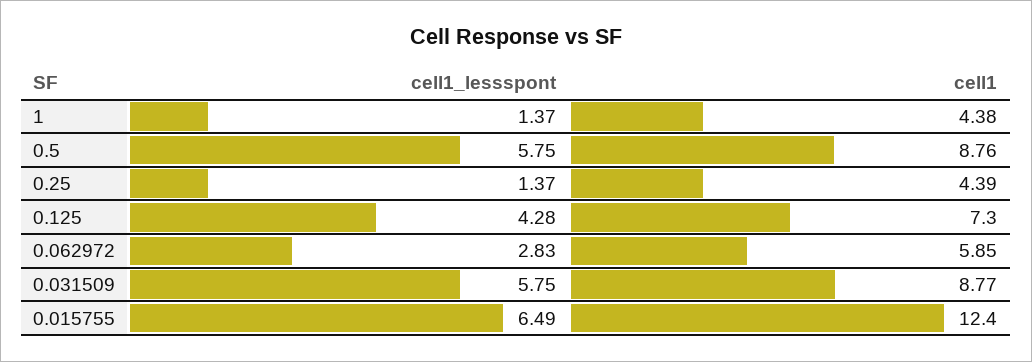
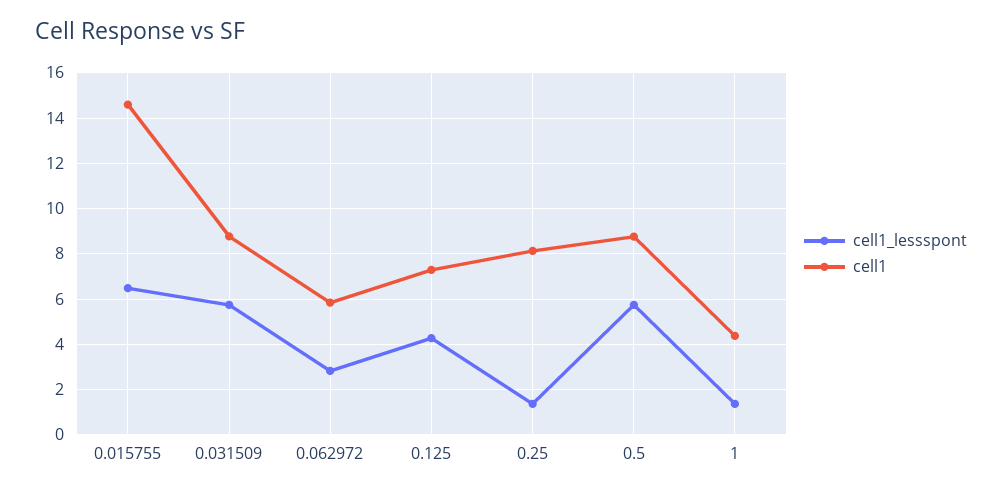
  {
    "cell1_lessspont": {
      "1": 1.37,
      "0.5": 5.75,
      "0.25": 1.37,
      "0.125": 4.28,
      "0.062972": 2.83,
      "0.031509": 5.75,
      "0.015755": 6.49
    },
    "cell1": {
      "1": 4.38,
      "0.5": 8.76,
-     "0.25": 4.39,
+     "0.25": 8,
      "0.125": 7.3,
      "0.062972": 5.85,
      "0.031509": 8.77,
-     "0.015755": 12.4
+     "0.015755": 14.5
    }
  }

